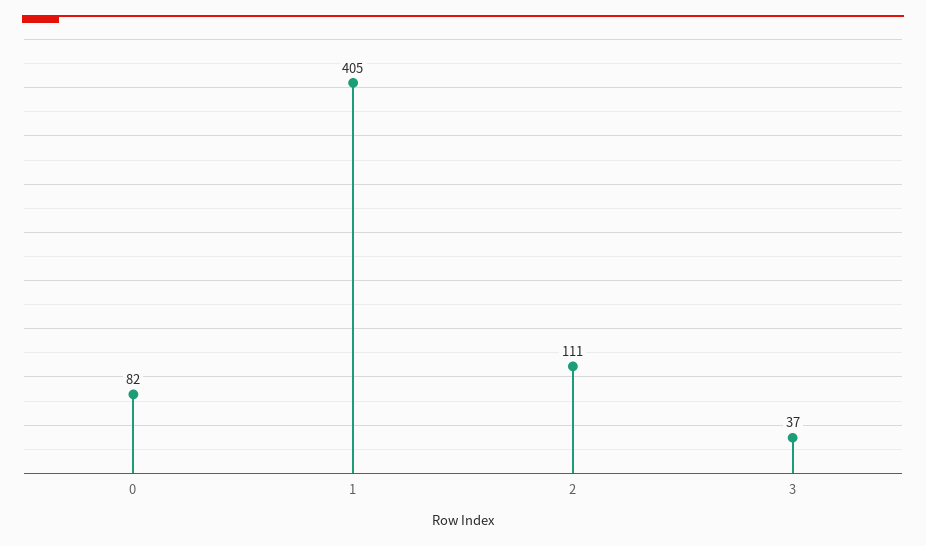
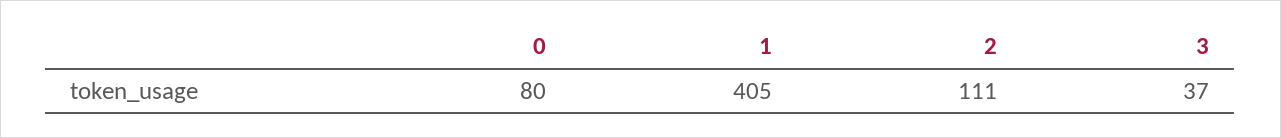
  {
-   "0": 82,
+   "0": 80,
    "1": 405,
    "2": 111,
    "3": 37
  }

